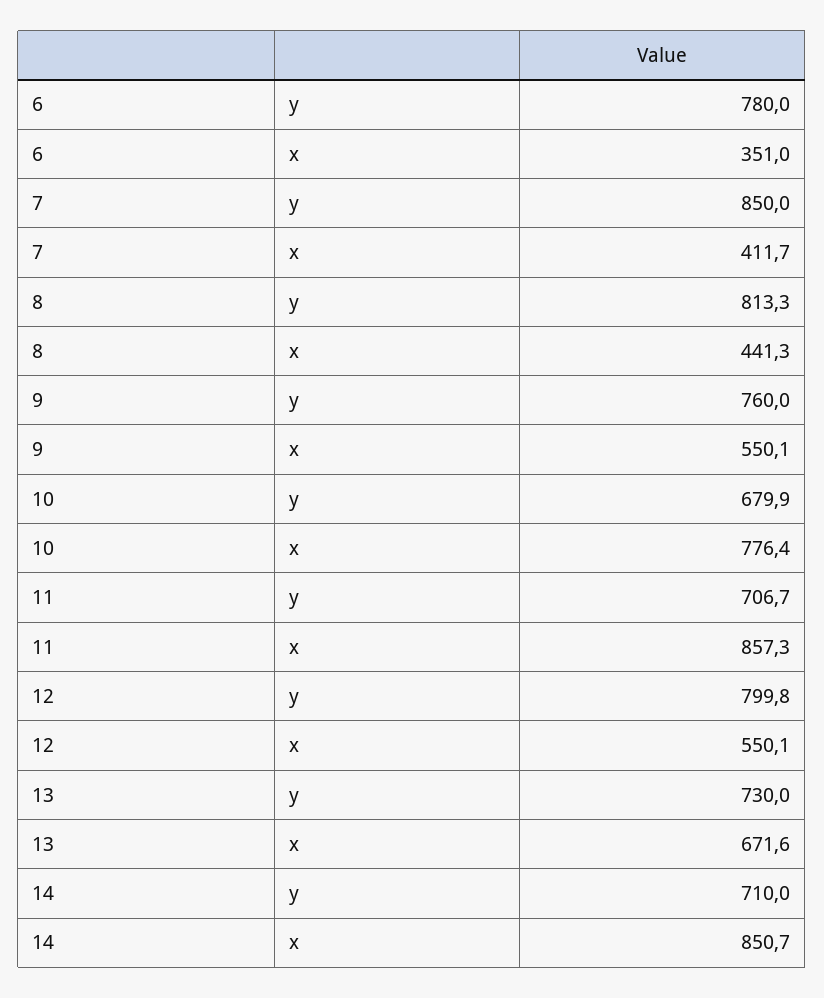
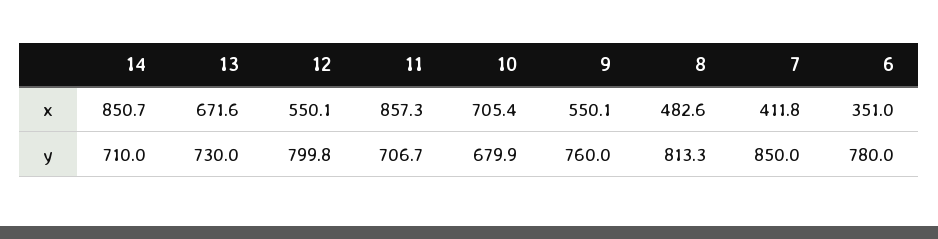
  {
    "6": {
      "y": 780,
      "x": 351
    },
    "7": {
      "y": 850,
-     "x": 411.7
+     "x": 411.8
    },
    "8": {
      "y": 813.3,
-     "x": 441.3
+     "x": 482.6
    },
    "9": {
      "y": 760,
      "x": 550.1
    },
    "10": {
      "y": 679.9,
-     "x": 776.4
+     "x": 705.4
    },
    "11": {
      "y": 706.7,
      "x": 857.3
    },
    "12": {
      "y": 799.8,
      "x": 550.1
    },
    "13": {
      "y": 730,
      "x": 671.6
    },
    "14": {
      "y": 710,
      "x": 850.7
    }
  }

